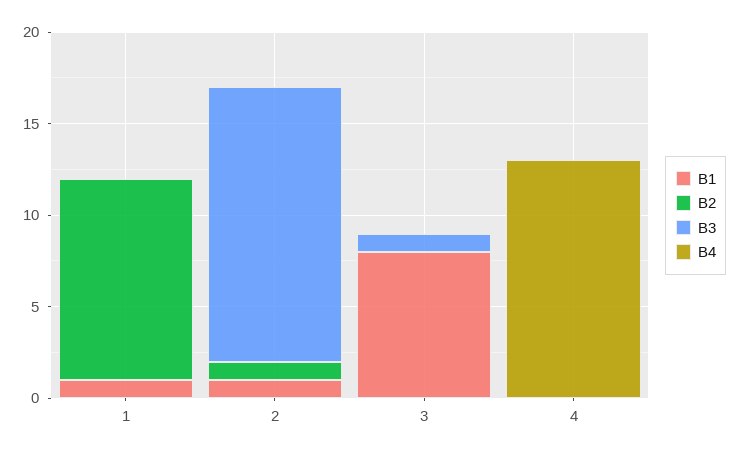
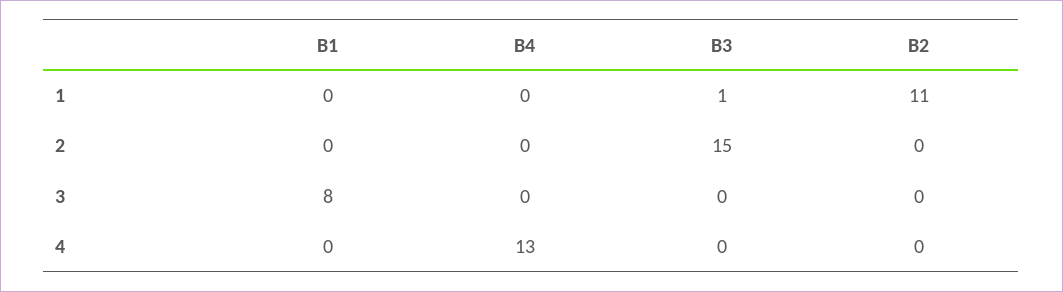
  {
    "B1": {
-     "1": 1,
+     "1": 0,
-     "2": 1,
+     "2": 0,
      "3": 8,
      "4": 0
    },
    "B2": {
      "1": 11,
-     "2": 1,
+     "2": 0,
      "3": 0,
      "4": 0
    },
    "B3": {
-     "1": 0,
+     "1": 1,
      "2": 15,
-     "3": 1,
+     "3": 0,
      "4": 0
    },
    "B4": {
      "1": 0,
      "2": 0,
      "3": 0,
      "4": 13
    }
  }

